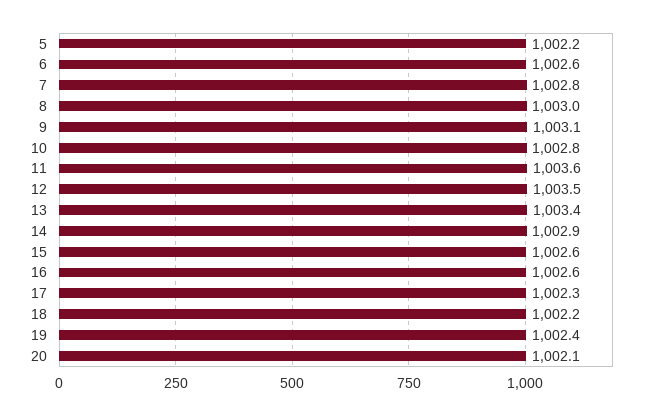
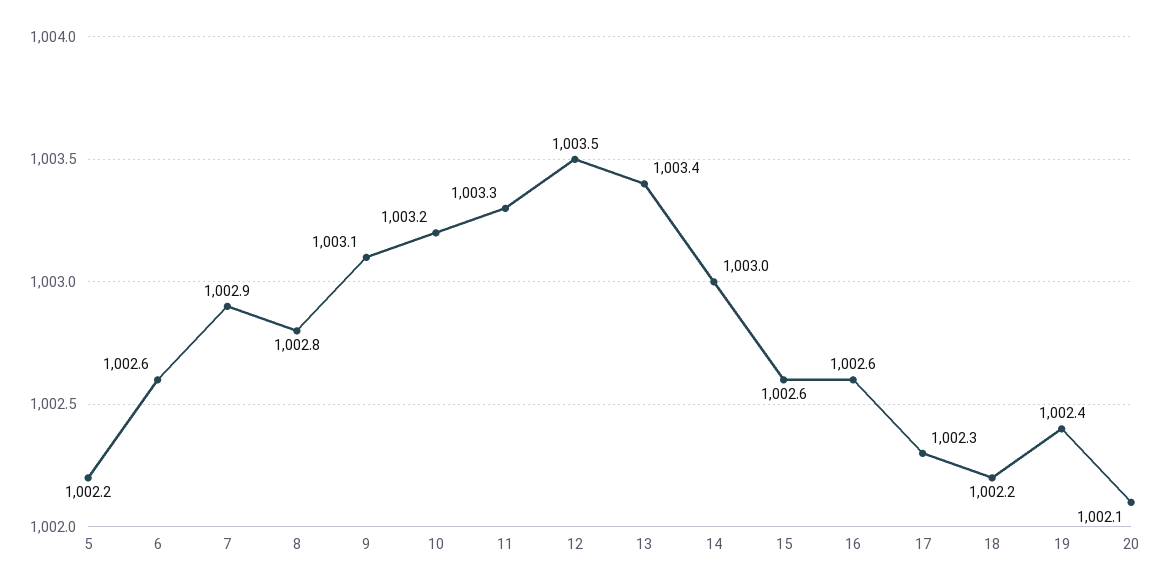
  {
    "5": 1002.2,
    "6": 1002.6,
-   "7": 1002.8,
+   "7": 1002.9,
-   "8": 1003,
+   "8": 1002.8,
    "9": 1003.1,
-   "10": 1002.8,
+   "10": 1003.2,
-   "11": 1003.6,
+   "11": 1003.3,
    "12": 1003.5,
    "13": 1003.4,
-   "14": 1002.9,
+   "14": 1003,
    "15": 1002.6,
    "16": 1002.6,
    "17": 1002.3,
    "18": 1002.2,
    "19": 1002.4,
    "20": 1002.1
  }

